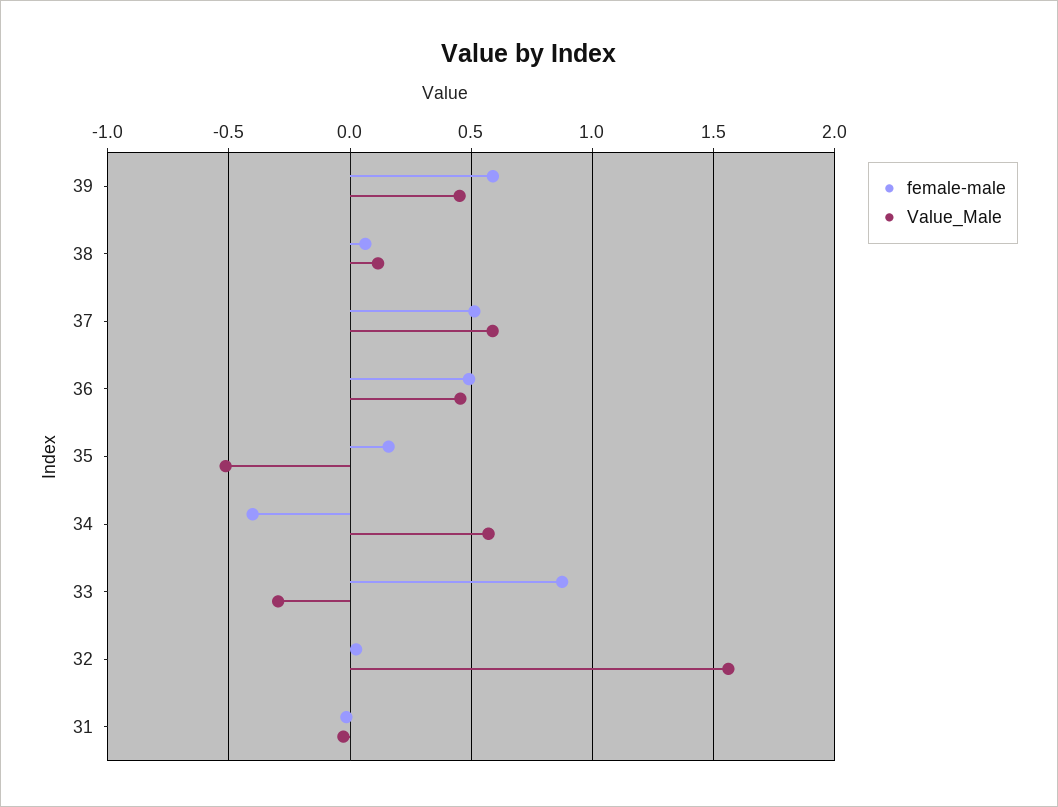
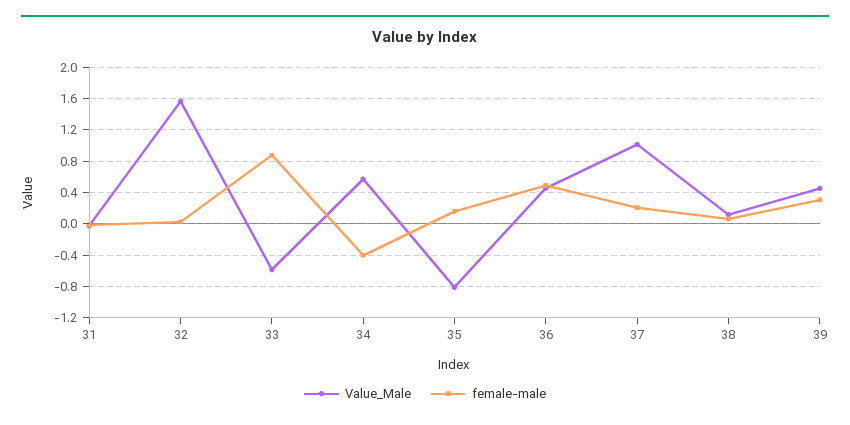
  {
    "female-male": {
-     "39": 0.6,
+     "39": 0.3,
      "38": 0.05,
-     "37": 0.5,
+     "37": 0.2,
      "36": 0.5,
      "35": 0.15,
      "34": -0.4,
      "33": 0.85,
      "32": 0.05,
      "31": 0
    },
    "Value_Male": {
      "39": 0.45,
      "38": 0.1,
-     "37": 0.6,
+     "37": 1,
      "36": 0.45,
-     "35": -0.5,
+     "35": -0.8,
      "34": 0.55,
-     "33": -0.3,
+     "33": -0.6,
      "32": 1.55,
      "31": -0.05
    }
  }

